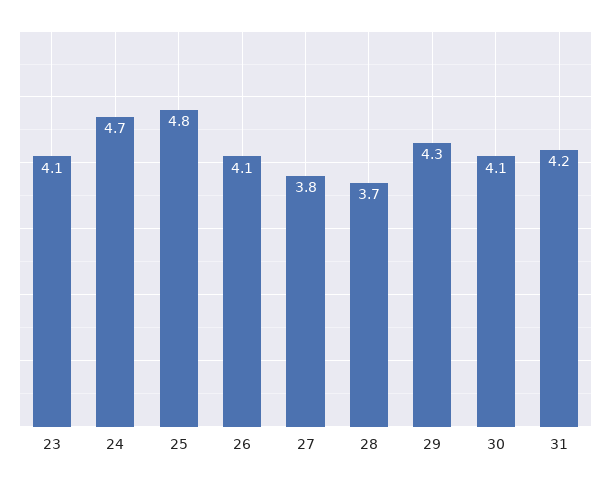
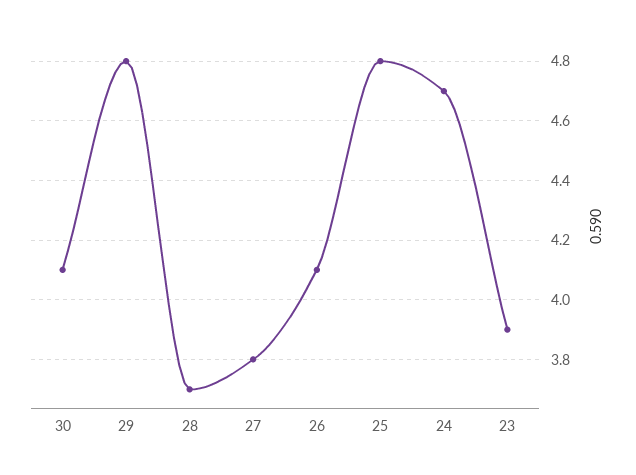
  {
-   "23": 4.1,
+   "23": 3.9,
    "24": 4.7,
    "25": 4.8,
    "26": 4.1,
    "27": 3.8,
    "28": 3.7,
-   "29": 4.3,
+   "29": 4.8,
-   "30": 4.1,
+   "30": 4.1
-   "31": 4.2
  }

